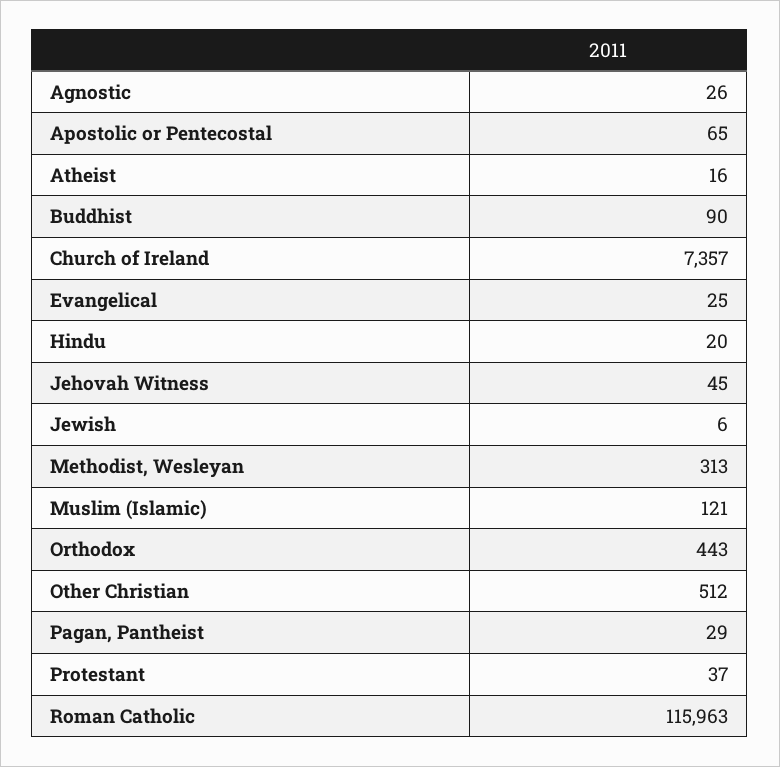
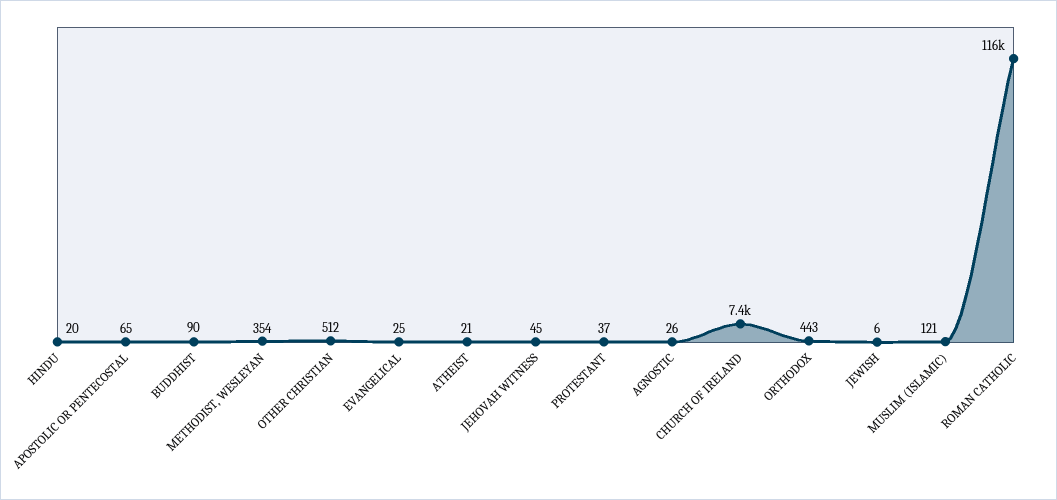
  {
    "Agnostic": 26,
    "Apostolic or Pentecostal": 65,
-   "Atheist": 16,
+   "Atheist": 21,
    "Buddhist": 90,
    "Church of Ireland": 7357,
    "Evangelical": 25,
    "Hindu": 20,
    "Jehovah Witness": 45,
    "Jewish": 6,
-   "Methodist, Wesleyan": 313,
+   "Methodist, Wesleyan": 354,
    "Muslim (Islamic)": 121,
    "Orthodox": 443,
    "Other Christian": 512,
-   "Pagan, Pantheist": 29,
    "Protestant": 37,
    "Roman Catholic": 115963
  }

